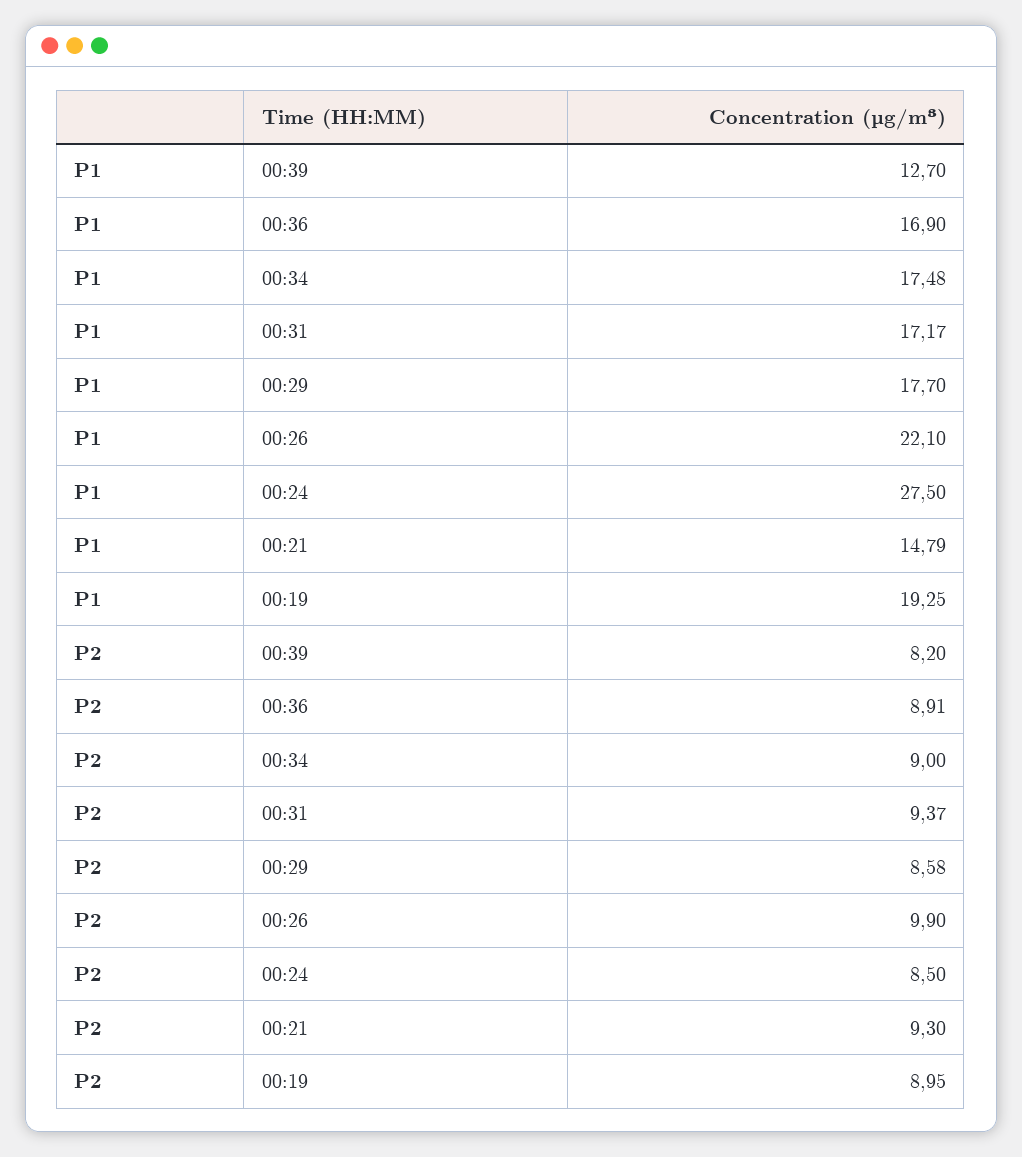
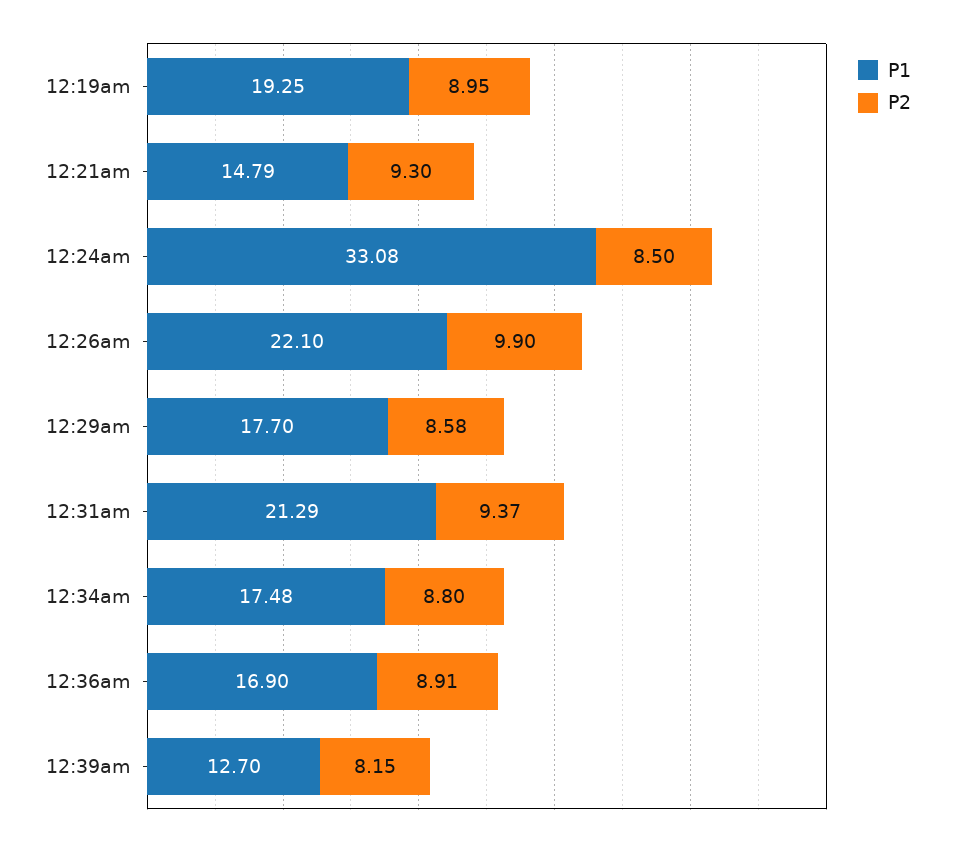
  {
    "P1": {
      "00:39": 12.7,
      "00:36": 16.9,
      "00:34": 17.48,
-     "00:31": 17.17,
+     "00:31": 21.29,
      "00:29": 17.7,
      "00:26": 22.1,
-     "00:24": 27.5,
+     "00:24": 33.08,
      "00:21": 14.79,
      "00:19": 19.25
    },
    "P2": {
-     "00:39": 8.2,
+     "00:39": 8.15,
      "00:36": 8.91,
-     "00:34": 9,
+     "00:34": 8.8,
      "00:31": 9.37,
      "00:29": 8.58,
      "00:26": 9.9,
      "00:24": 8.5,
      "00:21": 9.3,
      "00:19": 8.95
    }
  }

